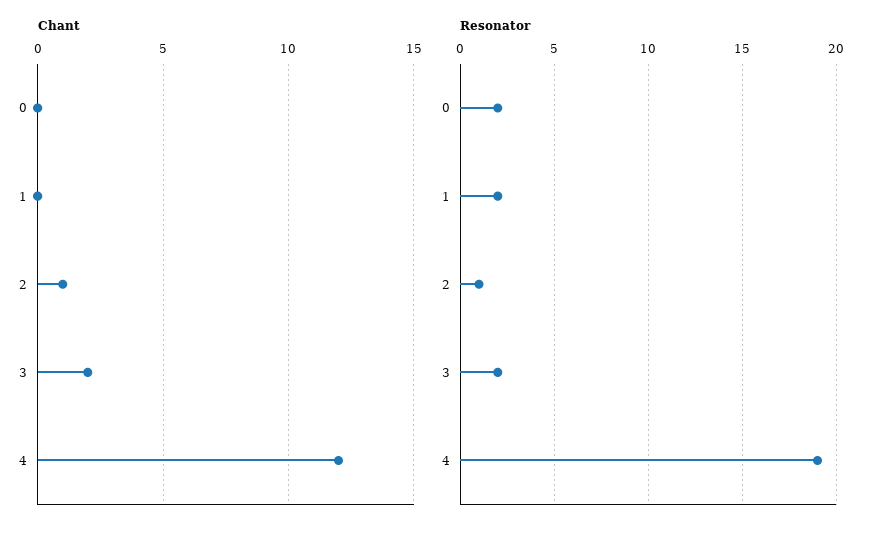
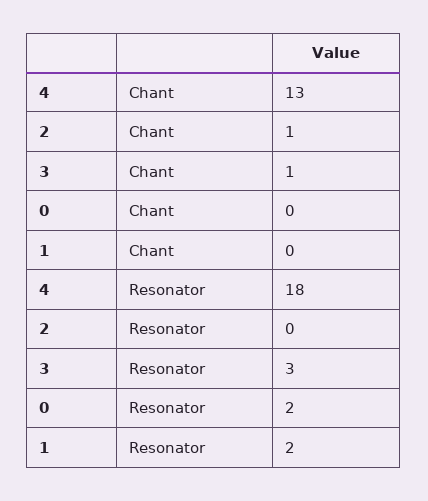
  {
    "Chant": {
      "0": 0,
      "1": 0,
      "2": 1,
-     "3": 2,
+     "3": 1,
-     "4": 12
+     "4": 13
    },
    "Resonator": {
      "0": 2,
      "1": 2,
-     "2": 1,
+     "2": 0,
-     "3": 2,
+     "3": 3,
-     "4": 19
+     "4": 18
    }
  }

